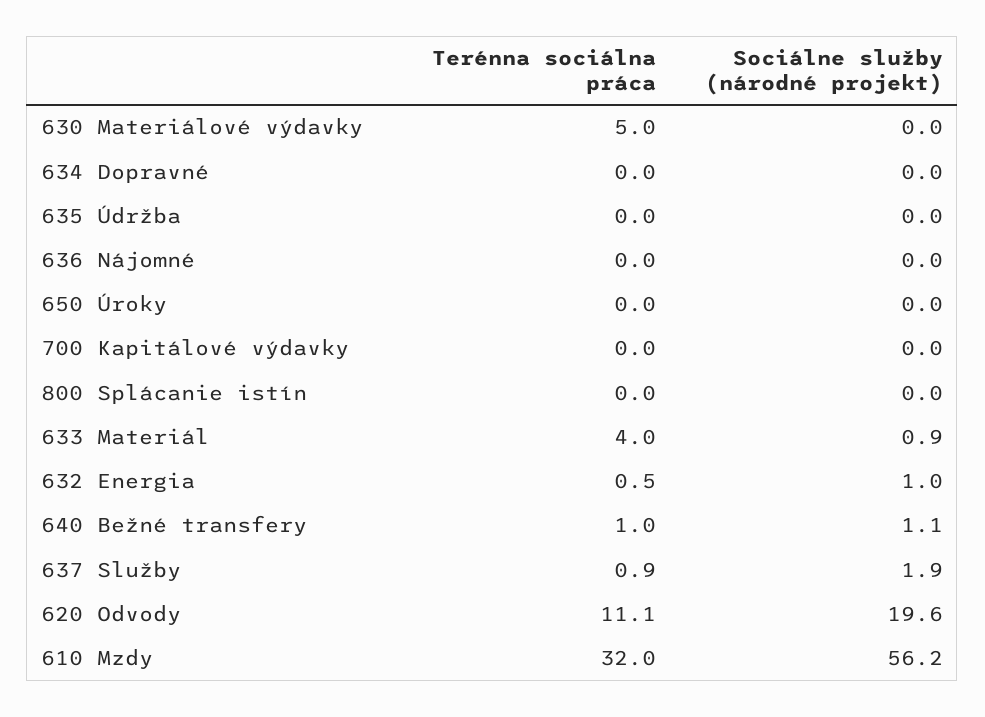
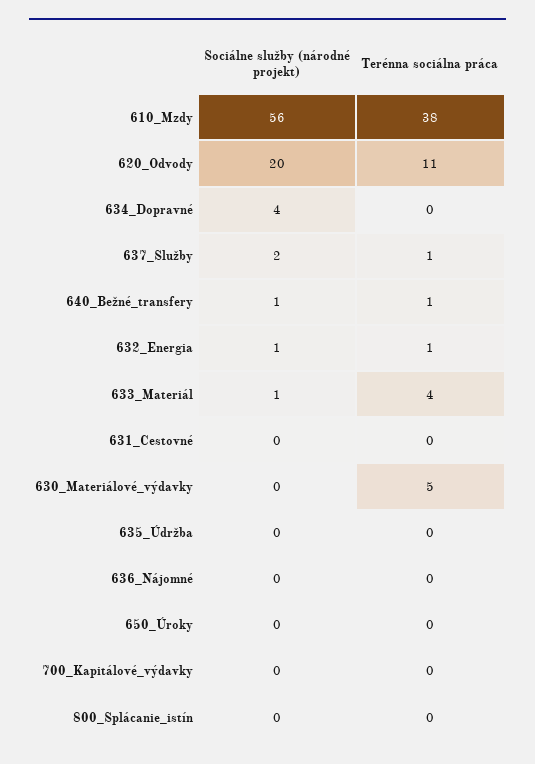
  {
    "Terénna sociálna práca": {
      "630 Materiálové výdavky": 5,
      "634 Dopravné": 0,
      "635 Údržba": 0,
      "636 Nájomné": 0,
      "650 Úroky": 0,
      "700 Kapitálové výdavky": 0,
      "800 Splácanie istín": 0,
      "633 Materiál": 4,
      "632 Energia": 0.5,
      "640 Bežné transfery": 1,
      "637 Služby": 0.9,
      "620 Odvody": 11.1,
-     "610 Mzdy": 32
+     "610 Mzdy": 38,
+     "631_Cestovné": 0
    },
    "Sociálne služby (národné projekt)": {
      "630 Materiálové výdavky": 0,
-     "634 Dopravné": 0,
+     "634 Dopravné": 4,
      "635 Údržba": 0,
      "636 Nájomné": 0,
      "650 Úroky": 0,
      "700 Kapitálové výdavky": 0,
      "800 Splácanie istín": 0,
      "633 Materiál": 0.9,
      "632 Energia": 1,
      "640 Bežné transfery": 1.1,
      "637 Služby": 1.9,
      "620 Odvody": 19.6,
-     "610 Mzdy": 56.2
+     "610 Mzdy": 56.2,
+     "631_Cestovné": 0
    }
  }

